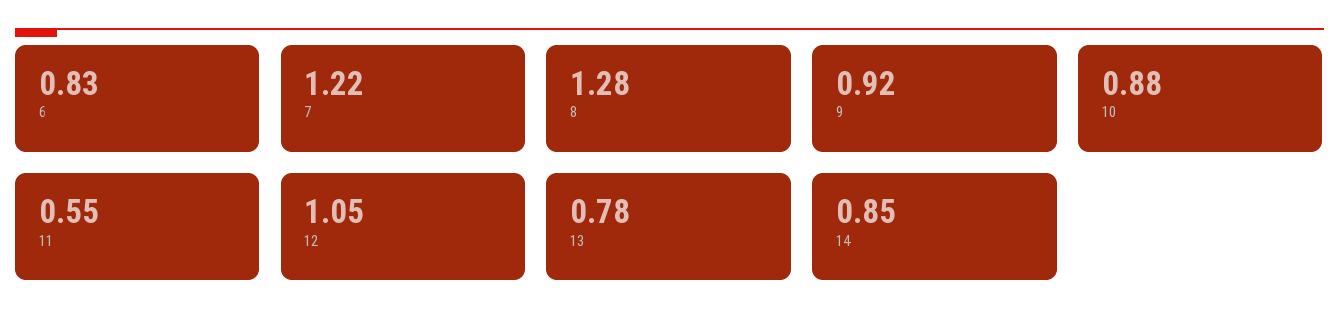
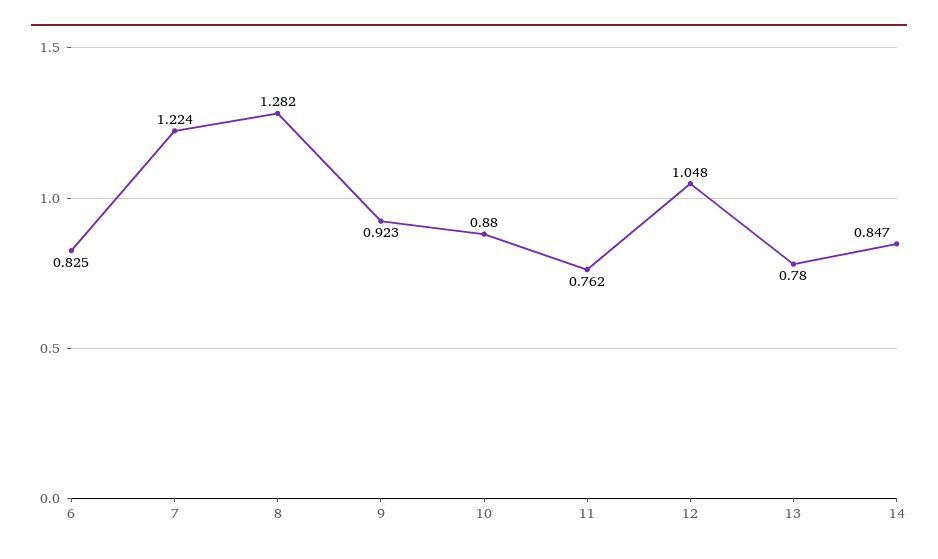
  {
    "6": 0.825,
    "7": 1.224,
    "8": 1.282,
    "9": 0.923,
    "10": 0.88,
-   "11": 0.55,
+   "11": 0.762,
    "12": 1.048,
    "13": 0.78,
    "14": 0.847
  }

